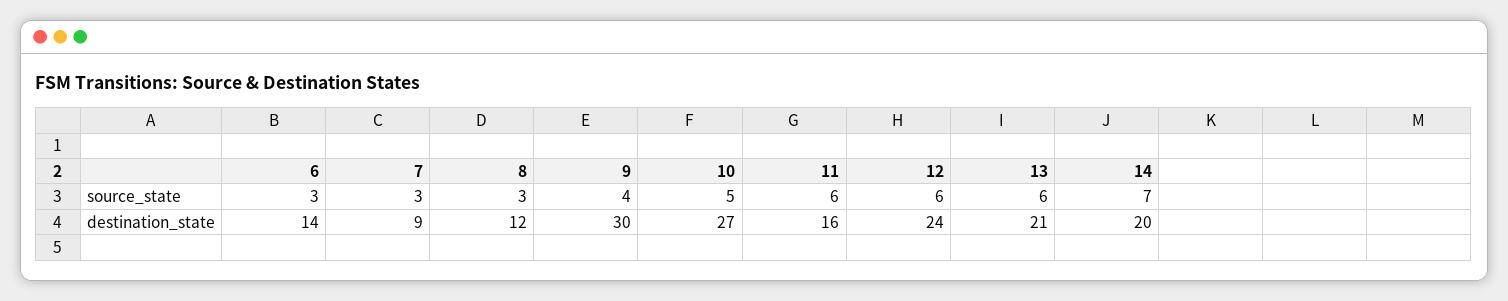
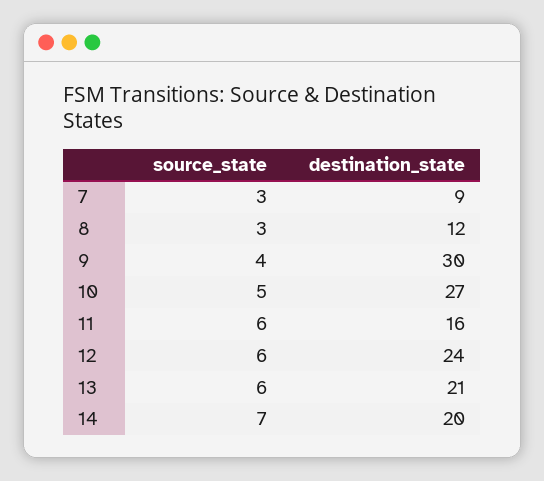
  {
-   "6": {
-     "source_state": 3,
-     "destination_state": 14
-   },
    "7": {
      "source_state": 3,
      "destination_state": 9
    },
    "8": {
      "source_state": 3,
      "destination_state": 12
    },
    "9": {
      "source_state": 4,
      "destination_state": 30
    },
    "10": {
      "source_state": 5,
      "destination_state": 27
    },
    "11": {
      "source_state": 6,
      "destination_state": 16
    },
    "12": {
      "source_state": 6,
      "destination_state": 24
    },
    "13": {
      "source_state": 6,
      "destination_state": 21
    },
    "14": {
      "source_state": 7,
      "destination_state": 20
    }
  }

